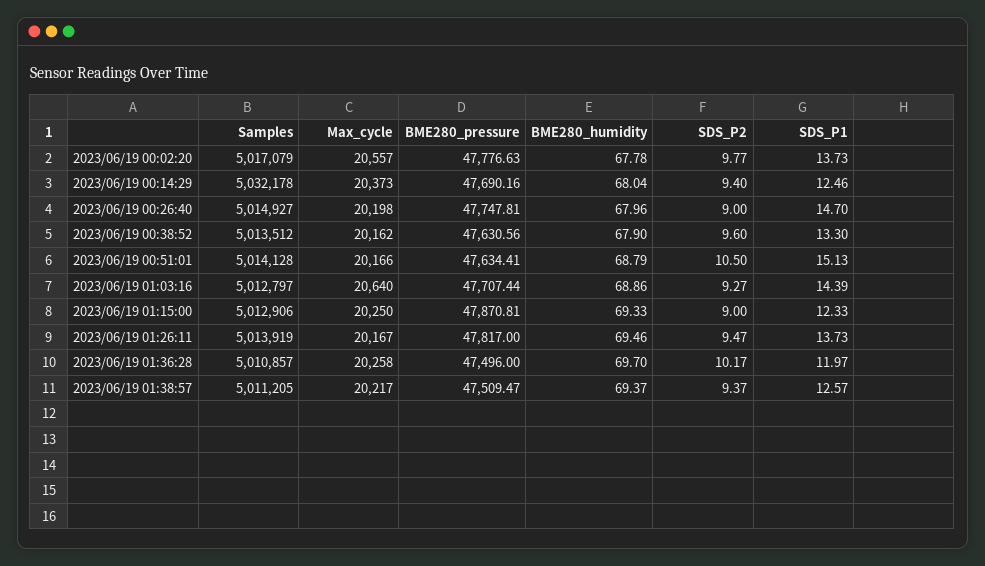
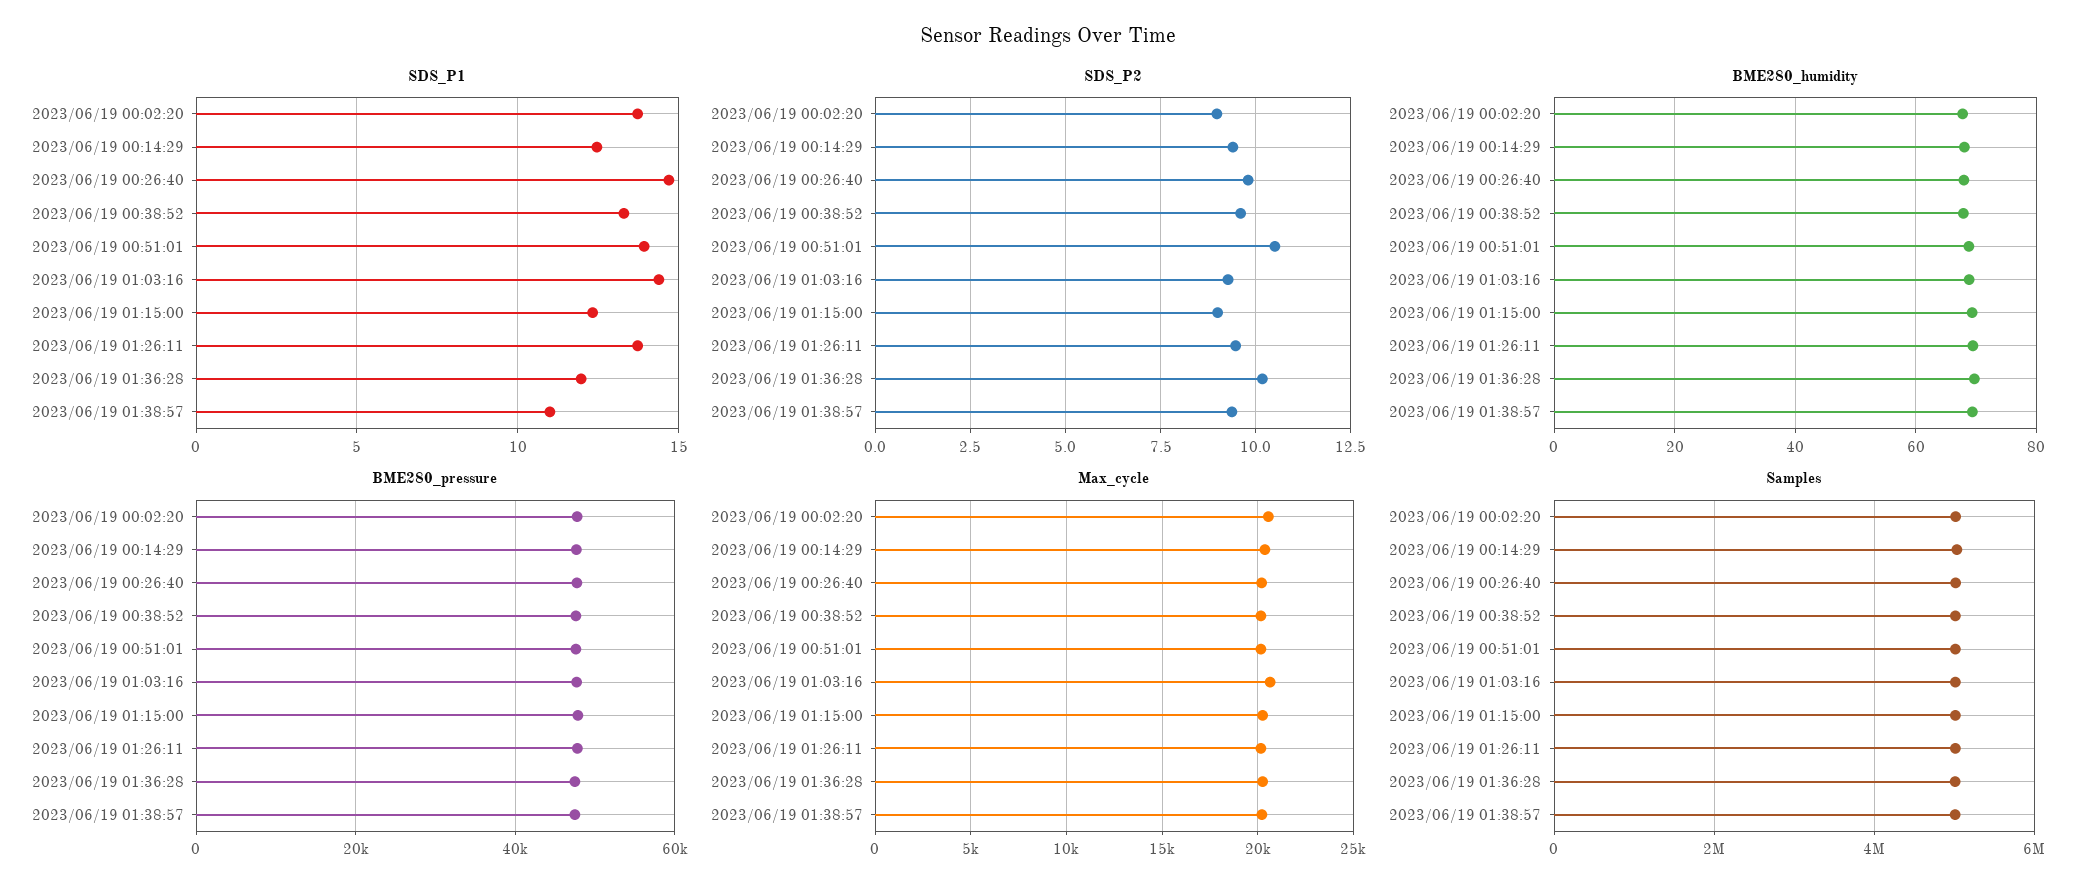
  {
    "Samples": {
      "2023/06/19 00:02:20": 5017079,
      "2023/06/19 00:14:29": 5032178,
      "2023/06/19 00:26:40": 5014927,
      "2023/06/19 00:38:52": 5013512,
      "2023/06/19 00:51:01": 5014128,
      "2023/06/19 01:03:16": 5012797,
      "2023/06/19 01:15:00": 5012906,
      "2023/06/19 01:26:11": 5013919,
      "2023/06/19 01:36:28": 5010857,
      "2023/06/19 01:38:57": 5011205
    },
    "Max_cycle": {
      "2023/06/19 00:02:20": 20557,
      "2023/06/19 00:14:29": 20373,
      "2023/06/19 00:26:40": 20198,
      "2023/06/19 00:38:52": 20162,
      "2023/06/19 00:51:01": 20166,
      "2023/06/19 01:03:16": 20640,
      "2023/06/19 01:15:00": 20250,
      "2023/06/19 01:26:11": 20167,
      "2023/06/19 01:36:28": 20258,
      "2023/06/19 01:38:57": 20217
    },
    "BME280_pressure": {
      "2023/06/19 00:02:20": 47776.63,
      "2023/06/19 00:14:29": 47690.16,
      "2023/06/19 00:26:40": 47747.81,
      "2023/06/19 00:38:52": 47630.56,
      "2023/06/19 00:51:01": 47634.41,
      "2023/06/19 01:03:16": 47707.44,
      "2023/06/19 01:15:00": 47870.81,
      "2023/06/19 01:26:11": 47817,
      "2023/06/19 01:36:28": 47496,
      "2023/06/19 01:38:57": 47509.47
    },
    "BME280_humidity": {
      "2023/06/19 00:02:20": 67.78,
      "2023/06/19 00:14:29": 68.04,
      "2023/06/19 00:26:40": 67.96,
      "2023/06/19 00:38:52": 67.9,
      "2023/06/19 00:51:01": 68.79,
      "2023/06/19 01:03:16": 68.86,
      "2023/06/19 01:15:00": 69.33,
      "2023/06/19 01:26:11": 69.46,
      "2023/06/19 01:36:28": 69.7,
      "2023/06/19 01:38:57": 69.37
    },
    "SDS_P2": {
-     "2023/06/19 00:02:20": 9.77,
+     "2023/06/19 00:02:20": 9,
      "2023/06/19 00:14:29": 9.4,
-     "2023/06/19 00:26:40": 9,
+     "2023/06/19 00:26:40": 9.75,
      "2023/06/19 00:38:52": 9.6,
      "2023/06/19 00:51:01": 10.5,
      "2023/06/19 01:03:16": 9.27,
      "2023/06/19 01:15:00": 9,
      "2023/06/19 01:26:11": 9.47,
      "2023/06/19 01:36:28": 10.17,
      "2023/06/19 01:38:57": 9.37
    },
    "SDS_P1": {
      "2023/06/19 00:02:20": 13.73,
      "2023/06/19 00:14:29": 12.46,
      "2023/06/19 00:26:40": 14.7,
      "2023/06/19 00:38:52": 13.3,
-     "2023/06/19 00:51:01": 15.13,
+     "2023/06/19 00:51:01": 14,
      "2023/06/19 01:03:16": 14.39,
      "2023/06/19 01:15:00": 12.33,
      "2023/06/19 01:26:11": 13.73,
      "2023/06/19 01:36:28": 11.97,
-     "2023/06/19 01:38:57": 12.57
+     "2023/06/19 01:38:57": 11
    }
  }

